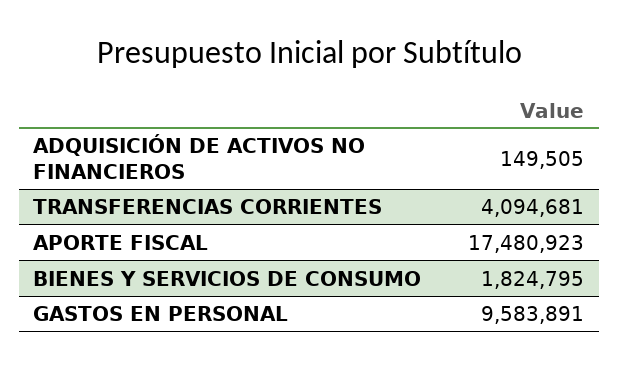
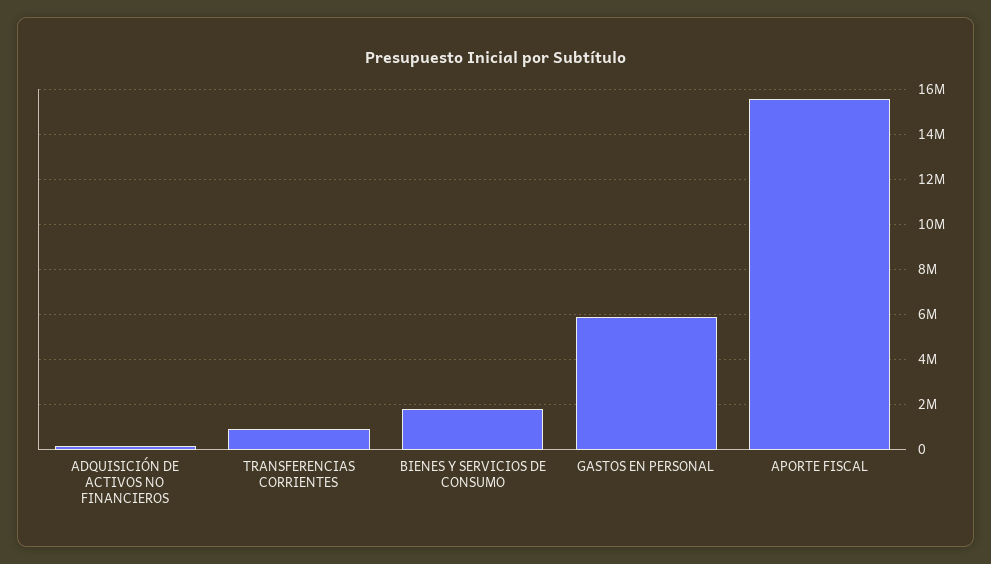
  {
    "ADQUISICIÓN DE ACTIVOS NO FINANCIEROS": 149505,
-   "TRANSFERENCIAS CORRIENTES": 4094681,
+   "TRANSFERENCIAS CORRIENTES": 1000000,
-   "APORTE FISCAL": 17480923,
+   "APORTE FISCAL": 15500000,
    "BIENES Y SERVICIOS DE CONSUMO": 1824795,
-   "GASTOS EN PERSONAL": 9583891
+   "GASTOS EN PERSONAL": 6000000
  }

